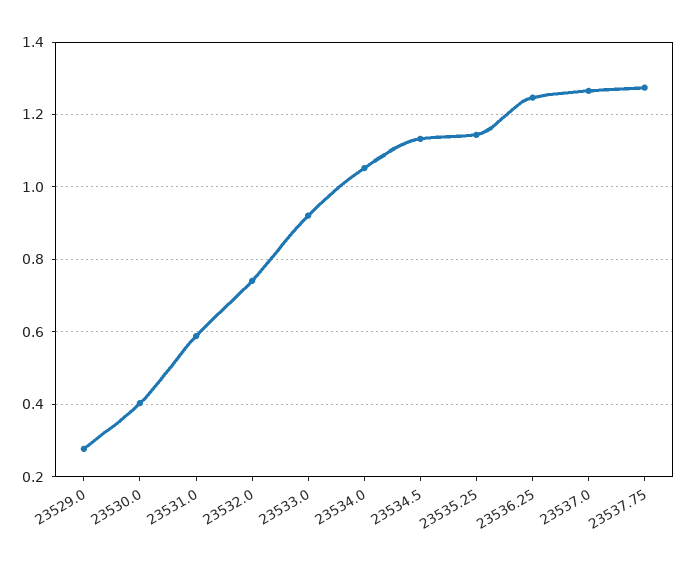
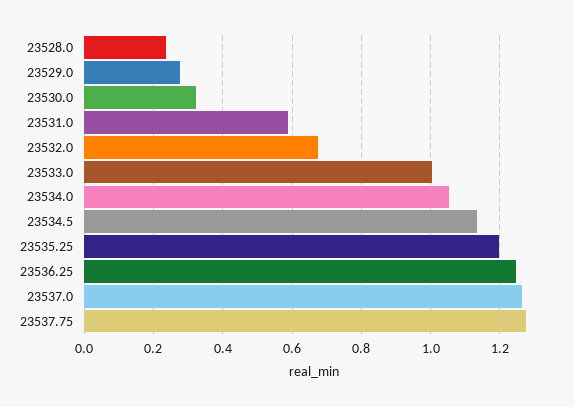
  {
    "23529.0": 0.28,
-   "23530.0": 0.4,
+   "23530.0": 0.32,
    "23531.0": 0.58,
-   "23532.0": 0.74,
+   "23532.0": 0.68,
-   "23533.0": 0.92,
+   "23533.0": 1,
    "23534.0": 1.06,
    "23534.5": 1.14,
-   "23535.25": 1.14,
+   "23535.25": 1.2,
    "23536.25": 1.24,
    "23537.0": 1.26,
-   "23537.75": 1.28
+   "23537.75": 1.28,
+   "23528.0": 0.24
  }

